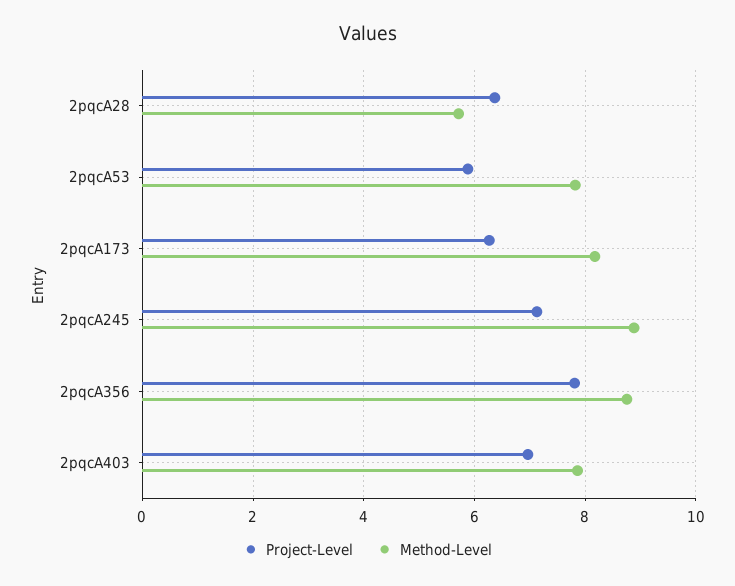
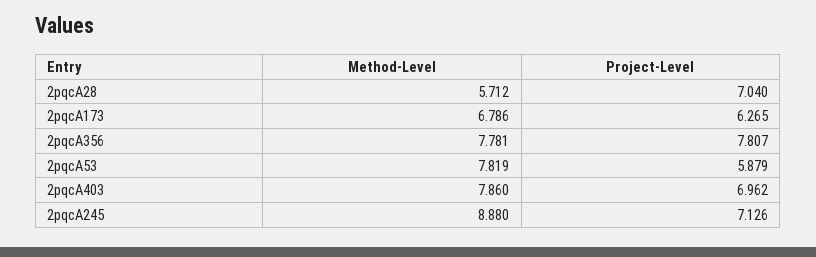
  {
    "Project-Level": {
-     "2pqcA28": 6.4,
+     "2pqcA28": 7.04,
      "2pqcA53": 5.879,
      "2pqcA173": 6.265,
      "2pqcA245": 7.126,
      "2pqcA356": 7.807,
      "2pqcA403": 6.962
    },
    "Method-Level": {
      "2pqcA28": 5.712,
      "2pqcA53": 7.819,
-     "2pqcA173": 8.2,
+     "2pqcA173": 6.786,
      "2pqcA245": 8.88,
-     "2pqcA356": 8.8,
+     "2pqcA356": 7.781,
      "2pqcA403": 7.86
    }
  }

